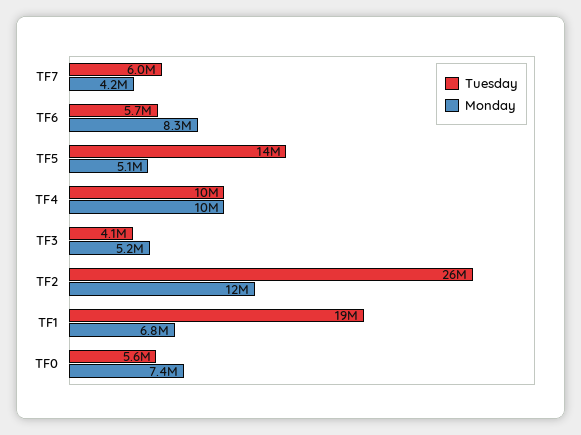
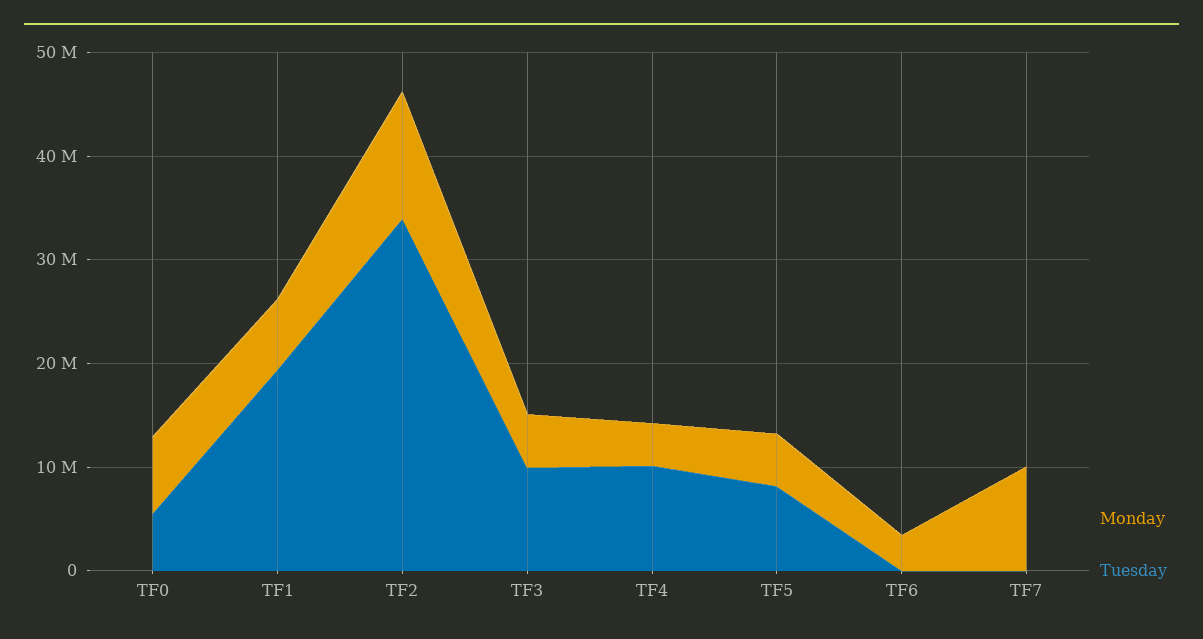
  {
    "Tuesday": {
-     "TF7": 6000000,
+     "TF7": 0,
-     "TF6": 5700000,
+     "TF6": 0,
-     "TF5": 14000000,
+     "TF5": 8000000,
      "TF4": 10000000,
-     "TF3": 4100000,
+     "TF3": 10000000,
-     "TF2": 26000000,
+     "TF2": 34000000,
      "TF1": 19000000,
      "TF0": 5600000
    },
    "Monday": {
-     "TF7": 4200000,
+     "TF7": 10000000,
-     "TF6": 8300000,
+     "TF6": 4000000,
      "TF5": 5100000,
-     "TF4": 10000000,
+     "TF4": 4000000,
      "TF3": 5200000,
      "TF2": 12000000,
      "TF1": 6800000,
      "TF0": 7400000
    }
  }

